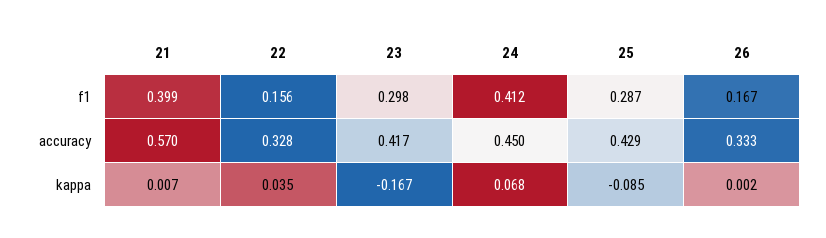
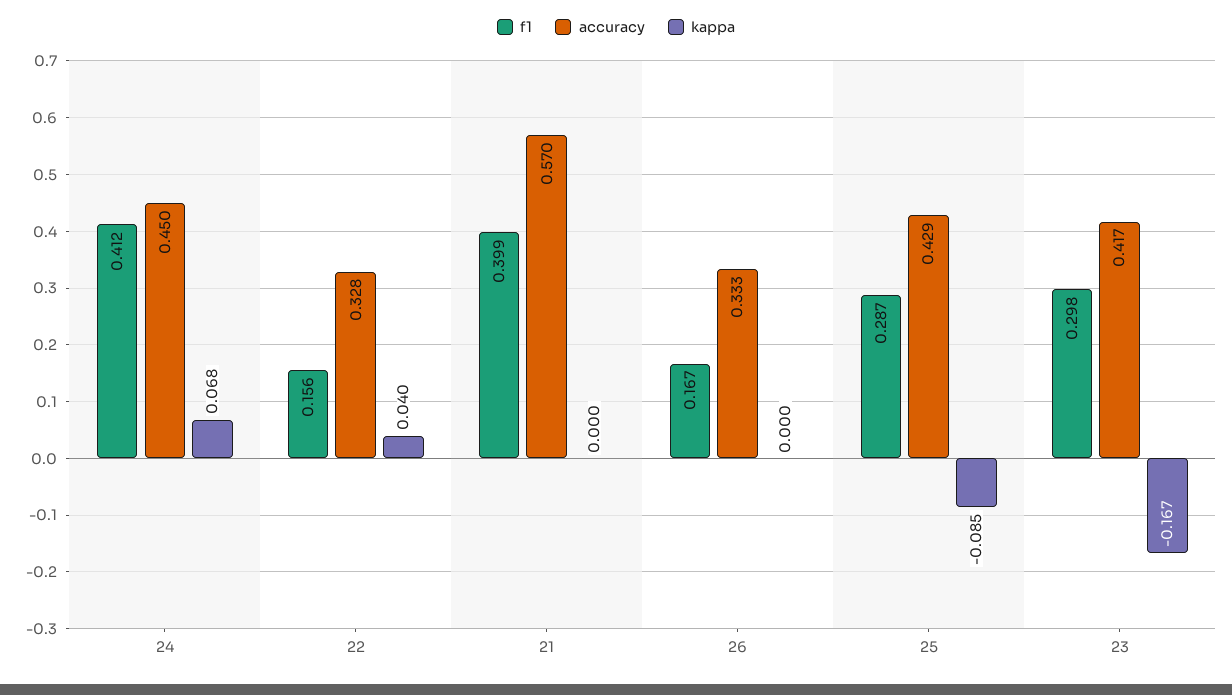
  {
    "f1": {
      "21": 0.399,
      "22": 0.156,
      "23": 0.298,
      "24": 0.412,
      "25": 0.287,
      "26": 0.167
    },
    "accuracy": {
      "21": 0.57,
      "22": 0.328,
      "23": 0.417,
      "24": 0.45,
      "25": 0.429,
      "26": 0.333
    },
    "kappa": {
-     "21": 0.007,
+     "21": 0,
-     "22": 0.035,
+     "22": 0.04,
      "23": -0.167,
      "24": 0.068,
      "25": -0.085,
-     "26": 0.002
+     "26": 0
    }
  }

